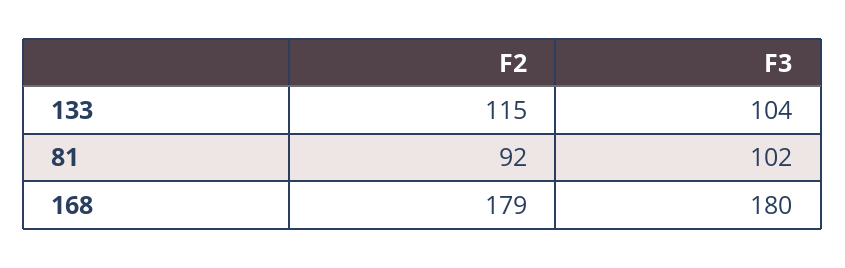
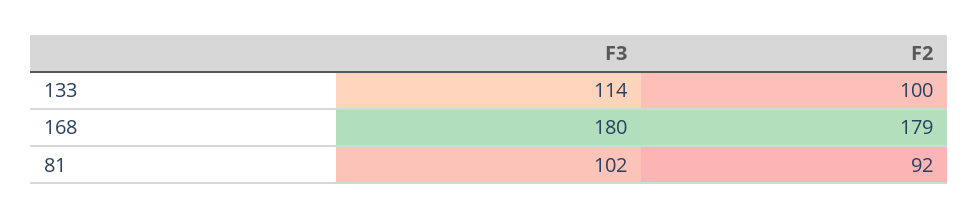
  {
    "F2": {
-     "133": 115,
+     "133": 100,
      "81": 92,
      "168": 179
    },
    "F3": {
-     "133": 104,
+     "133": 114,
      "81": 102,
      "168": 180
    }
  }

